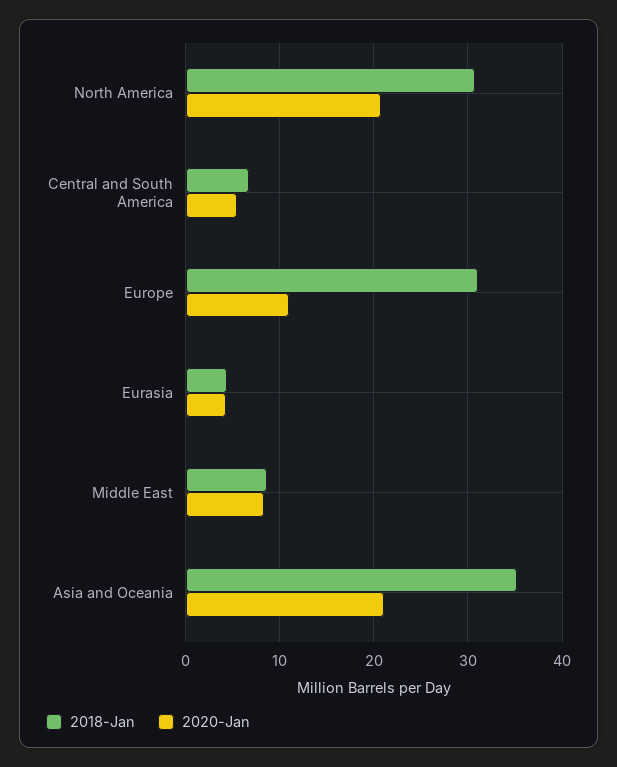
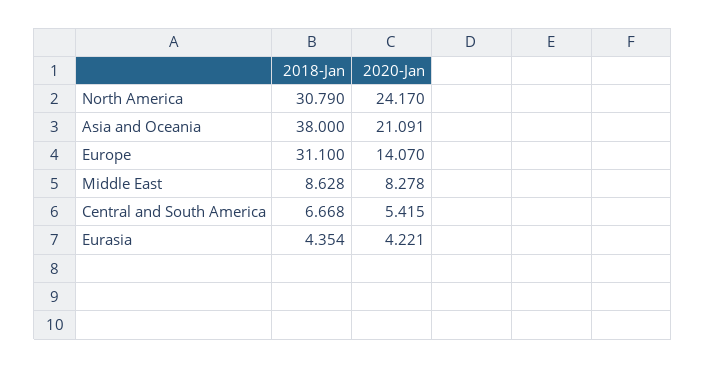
  {
    "2018-Jan": {
      "North America": 30.79,
      "Central and South America": 6.668,
      "Europe": 31.1,
      "Eurasia": 4.354,
      "Middle East": 8.628,
-     "Asia and Oceania": 35
+     "Asia and Oceania": 38
    },
    "2020-Jan": {
-     "North America": 21,
+     "North America": 24.17,
      "Central and South America": 5.415,
-     "Europe": 11,
+     "Europe": 14.07,
      "Eurasia": 4.221,
      "Middle East": 8.278,
      "Asia and Oceania": 21.091
    }
  }

